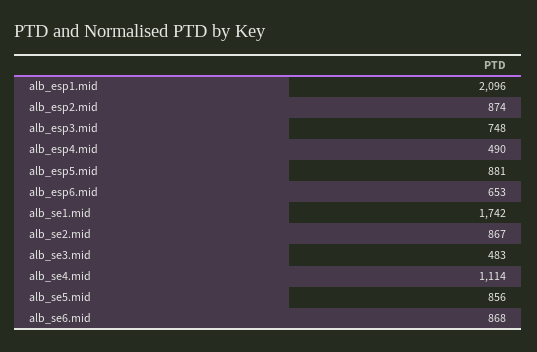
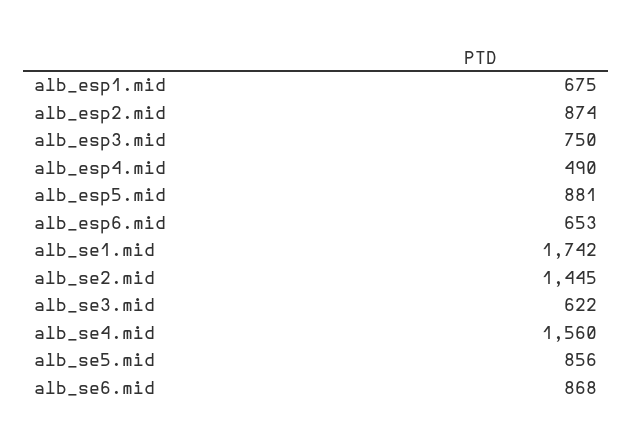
  {
-   "alb_esp1.mid": 2096,
+   "alb_esp1.mid": 675,
    "alb_esp2.mid": 874,
-   "alb_esp3.mid": 748,
+   "alb_esp3.mid": 750,
    "alb_esp4.mid": 490,
    "alb_esp5.mid": 881,
    "alb_esp6.mid": 653,
    "alb_se1.mid": 1742,
-   "alb_se2.mid": 867,
+   "alb_se2.mid": 1445,
-   "alb_se3.mid": 483,
+   "alb_se3.mid": 622,
-   "alb_se4.mid": 1114,
+   "alb_se4.mid": 1560,
    "alb_se5.mid": 856,
    "alb_se6.mid": 868
  }

